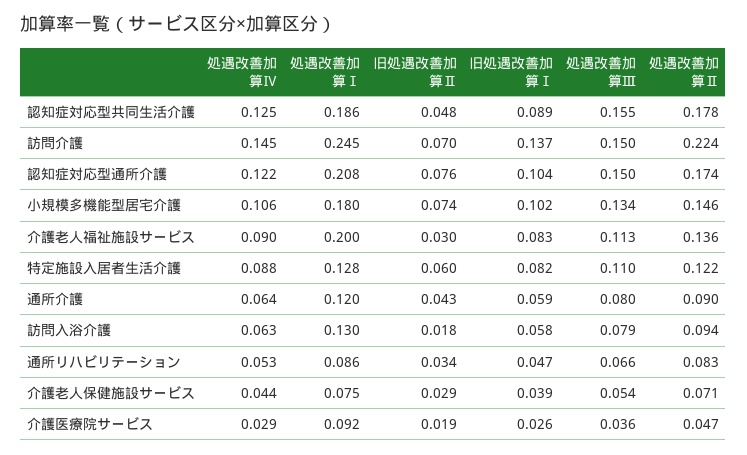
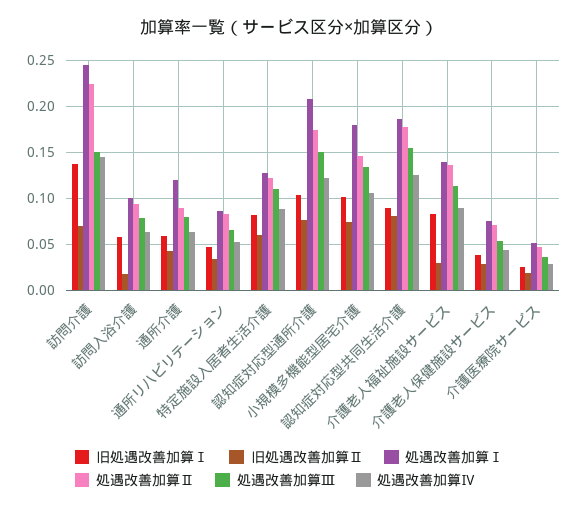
  {
    "処遇改善加算Ⅳ": {
      "認知症対応型共同生活介護": 0.125,
      "訪問介護": 0.145,
      "認知症対応型通所介護": 0.122,
      "小規模多機能型居宅介護": 0.106,
      "介護老人福祉施設サービス": 0.09,
      "特定施設入居者生活介護": 0.088,
      "通所介護": 0.064,
      "訪問入浴介護": 0.063,
      "通所リハビリテーション": 0.053,
      "介護老人保健施設サービス": 0.044,
      "介護医療院サービス": 0.029
    },
    "処遇改善加算Ⅰ": {
      "認知症対応型共同生活介護": 0.186,
      "訪問介護": 0.245,
      "認知症対応型通所介護": 0.208,
      "小規模多機能型居宅介護": 0.18,
-     "介護老人福祉施設サービス": 0.2,
+     "介護老人福祉施設サービス": 0.14,
      "特定施設入居者生活介護": 0.128,
      "通所介護": 0.12,
-     "訪問入浴介護": 0.13,
+     "訪問入浴介護": 0.1,
      "通所リハビリテーション": 0.086,
      "介護老人保健施設サービス": 0.075,
-     "介護医療院サービス": 0.092
+     "介護医療院サービス": 0.05
    },
    "旧処遇改善加算Ⅱ": {
-     "認知症対応型共同生活介護": 0.048,
+     "認知症対応型共同生活介護": 0.08,
      "訪問介護": 0.07,
      "認知症対応型通所介護": 0.076,
      "小規模多機能型居宅介護": 0.074,
      "介護老人福祉施設サービス": 0.03,
      "特定施設入居者生活介護": 0.06,
      "通所介護": 0.043,
      "訪問入浴介護": 0.018,
      "通所リハビリテーション": 0.034,
      "介護老人保健施設サービス": 0.029,
      "介護医療院サービス": 0.019
    },
    "旧処遇改善加算Ⅰ": {
      "認知症対応型共同生活介護": 0.089,
      "訪問介護": 0.137,
      "認知症対応型通所介護": 0.104,
      "小規模多機能型居宅介護": 0.102,
      "介護老人福祉施設サービス": 0.083,
      "特定施設入居者生活介護": 0.082,
      "通所介護": 0.059,
      "訪問入浴介護": 0.058,
      "通所リハビリテーション": 0.047,
      "介護老人保健施設サービス": 0.039,
      "介護医療院サービス": 0.026
    },
    "処遇改善加算Ⅲ": {
      "認知症対応型共同生活介護": 0.155,
      "訪問介護": 0.15,
      "認知症対応型通所介護": 0.15,
      "小規模多機能型居宅介護": 0.134,
      "介護老人福祉施設サービス": 0.113,
      "特定施設入居者生活介護": 0.11,
      "通所介護": 0.08,
      "訪問入浴介護": 0.079,
      "通所リハビリテーション": 0.066,
      "介護老人保健施設サービス": 0.054,
      "介護医療院サービス": 0.036
    },
    "処遇改善加算Ⅱ": {
      "認知症対応型共同生活介護": 0.178,
      "訪問介護": 0.224,
      "認知症対応型通所介護": 0.174,
      "小規模多機能型居宅介護": 0.146,
      "介護老人福祉施設サービス": 0.136,
      "特定施設入居者生活介護": 0.122,
      "通所介護": 0.09,
      "訪問入浴介護": 0.094,
      "通所リハビリテーション": 0.083,
      "介護老人保健施設サービス": 0.071,
      "介護医療院サービス": 0.047
    }
  }

